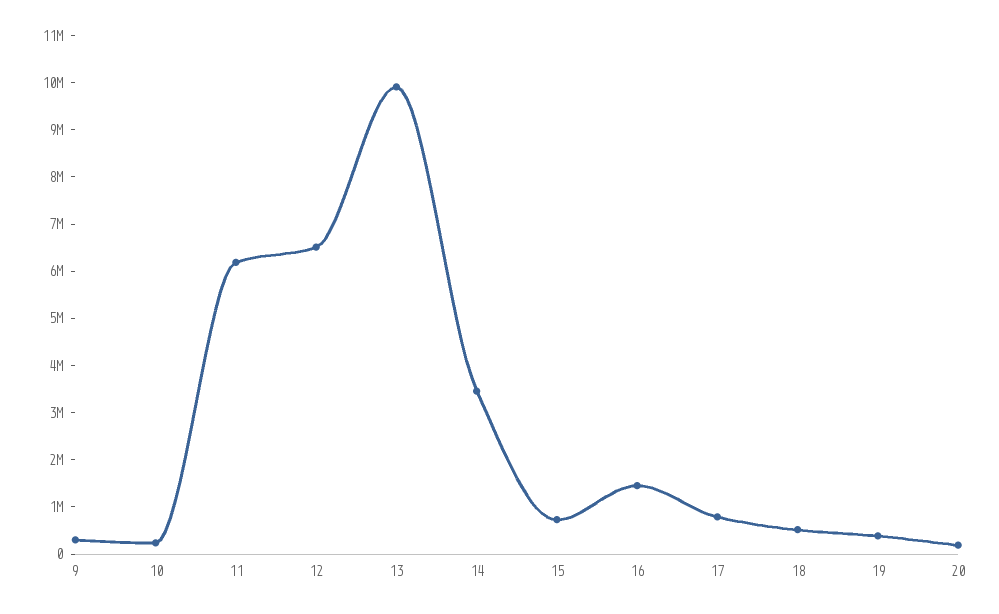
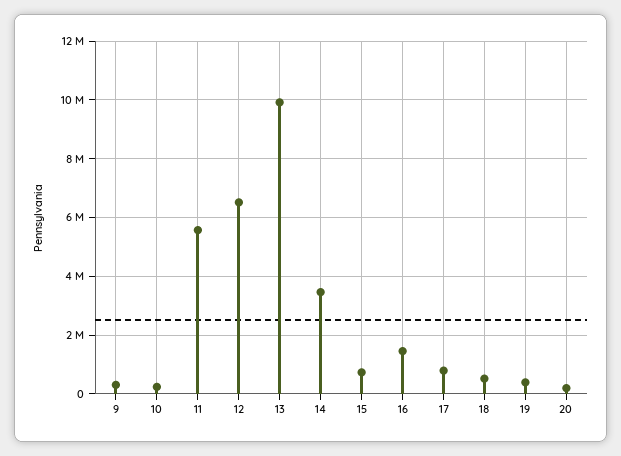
  {
    "9": 400000,
    "10": 200000,
-   "11": 6200000,
+   "11": 5500000,
    "12": 6600000,
    "13": 10000000,
    "14": 3400000,
    "15": 800000,
    "16": 1400000,
    "17": 800000,
    "18": 600000,
    "19": 400000,
    "20": 200000
  }

